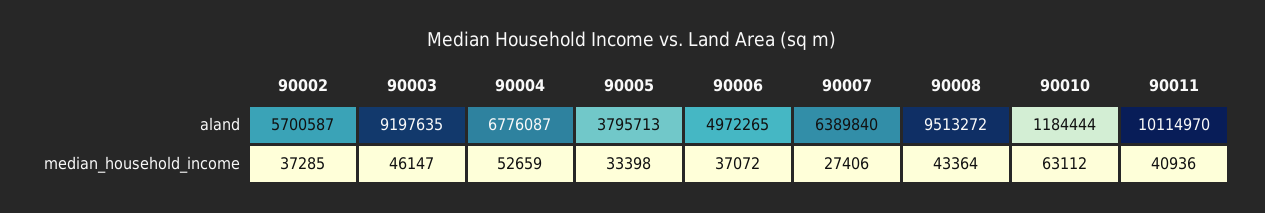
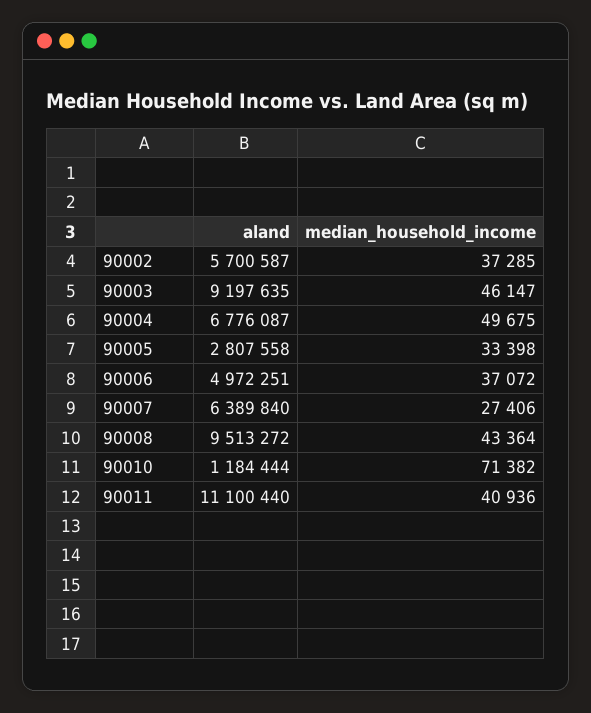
  {
    "90002": {
      "aland": 5700587,
      "median_household_income": 37285
    },
    "90003": {
      "aland": 9197635,
      "median_household_income": 46147
    },
    "90004": {
      "aland": 6776087,
-     "median_household_income": 52659
+     "median_household_income": 49675
    },
    "90005": {
-     "aland": 3795713,
+     "aland": 2807558,
      "median_household_income": 33398
    },
    "90006": {
-     "aland": 4972265,
+     "aland": 4972251,
      "median_household_income": 37072
    },
    "90007": {
      "aland": 6389840,
      "median_household_income": 27406
    },
    "90008": {
      "aland": 9513272,
      "median_household_income": 43364
    },
    "90010": {
      "aland": 1184444,
-     "median_household_income": 63112
+     "median_household_income": 71382
    },
    "90011": {
-     "aland": 10114970,
+     "aland": 11100440,
      "median_household_income": 40936
    }
  }

